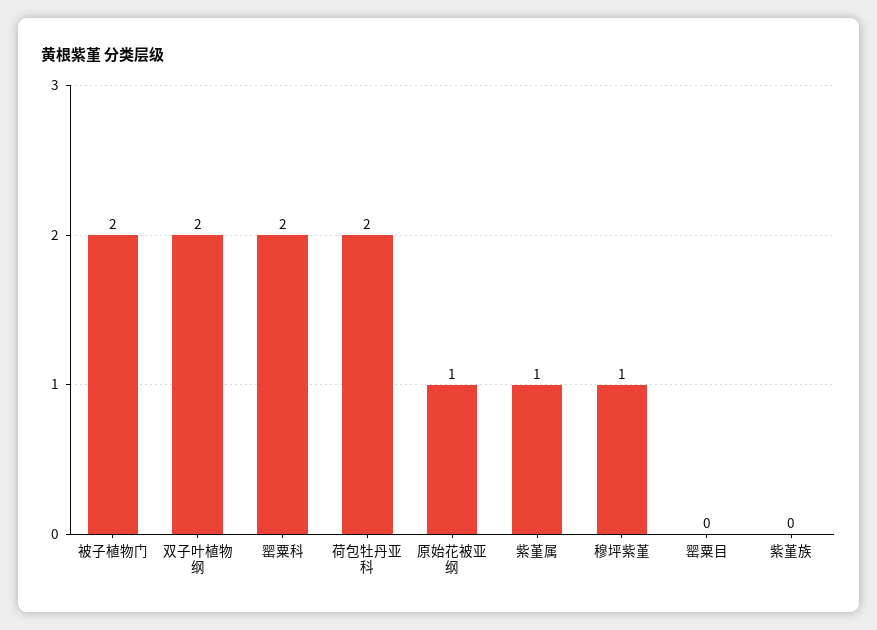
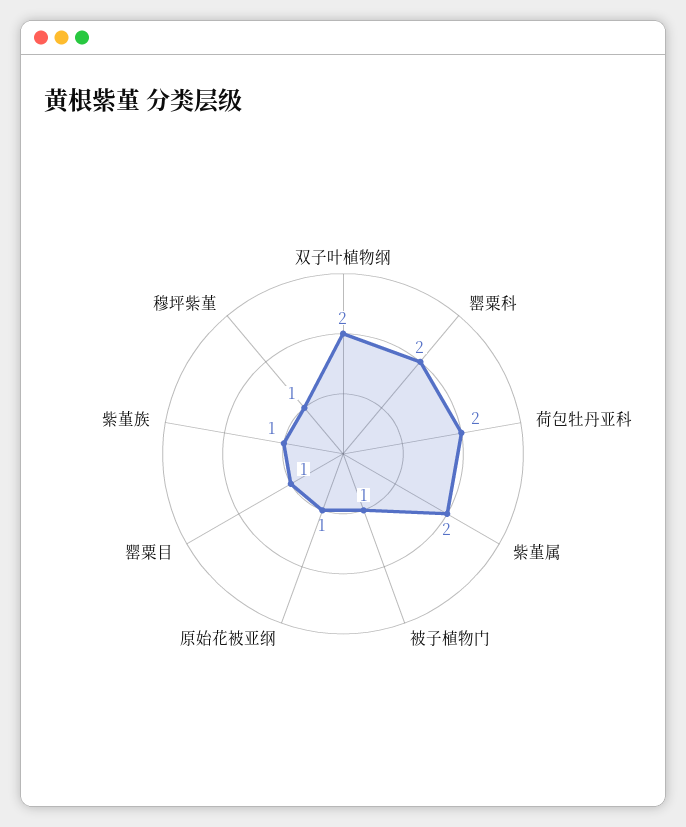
  {
-   "被子植物门": 2,
+   "被子植物门": 1,
    "双子叶植物纲": 2,
    "罂粟科": 2,
    "荷包牡丹亚科": 2,
    "原始花被亚纲": 1,
-   "紫堇属": 1,
+   "紫堇属": 2,
    "穆坪紫堇": 1,
-   "罂粟目": 0,
+   "罂粟目": 1,
-   "紫堇族": 0
+   "紫堇族": 1
  }

